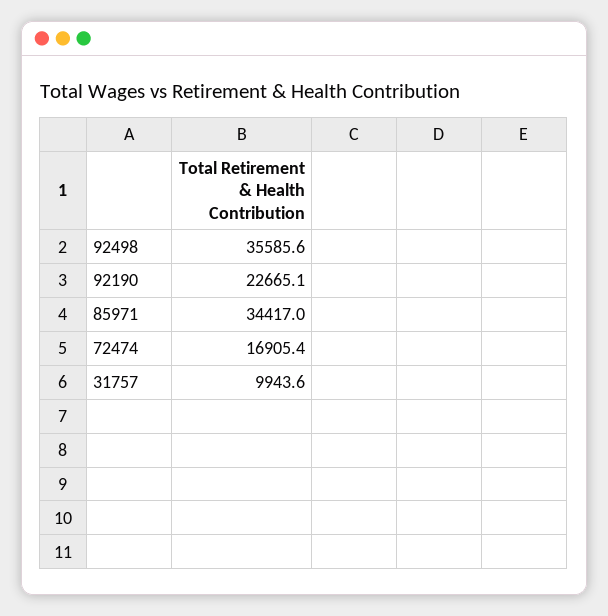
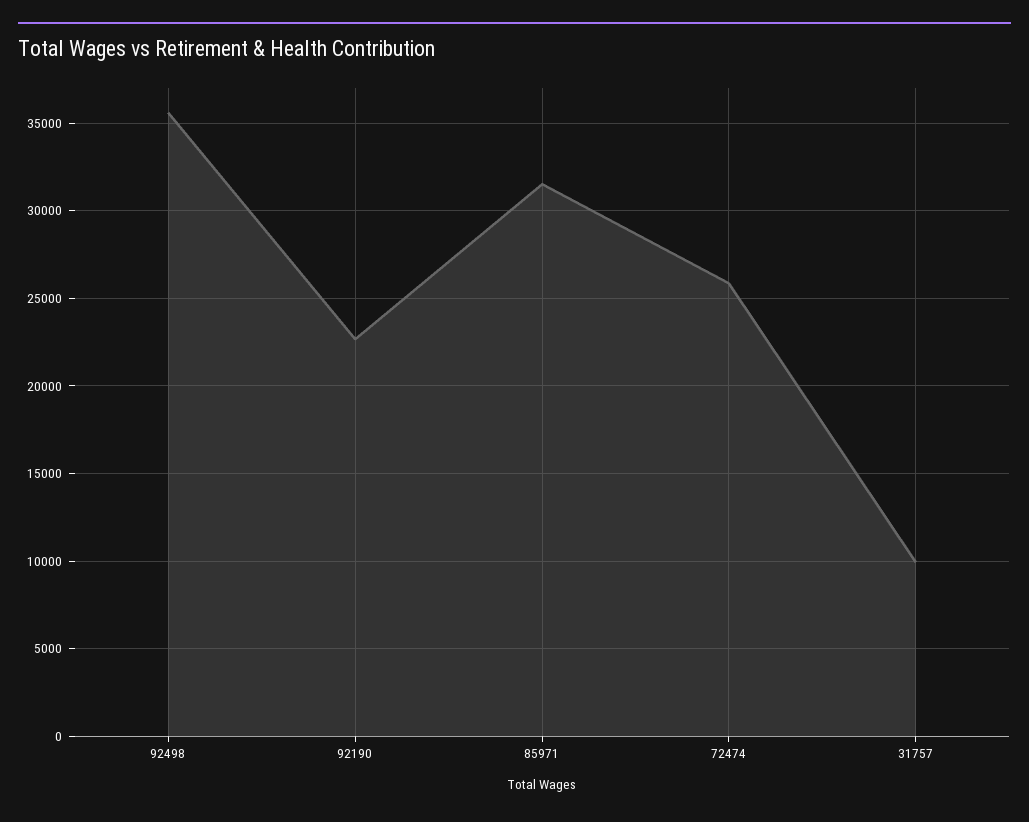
  {
    "92498": 35585.6,
    "92190": 22665.1,
-   "85971": 34417,
+   "85971": 31500,
-   "72474": 16905.4,
+   "72474": 26000,
    "31757": 9943.6
  }

